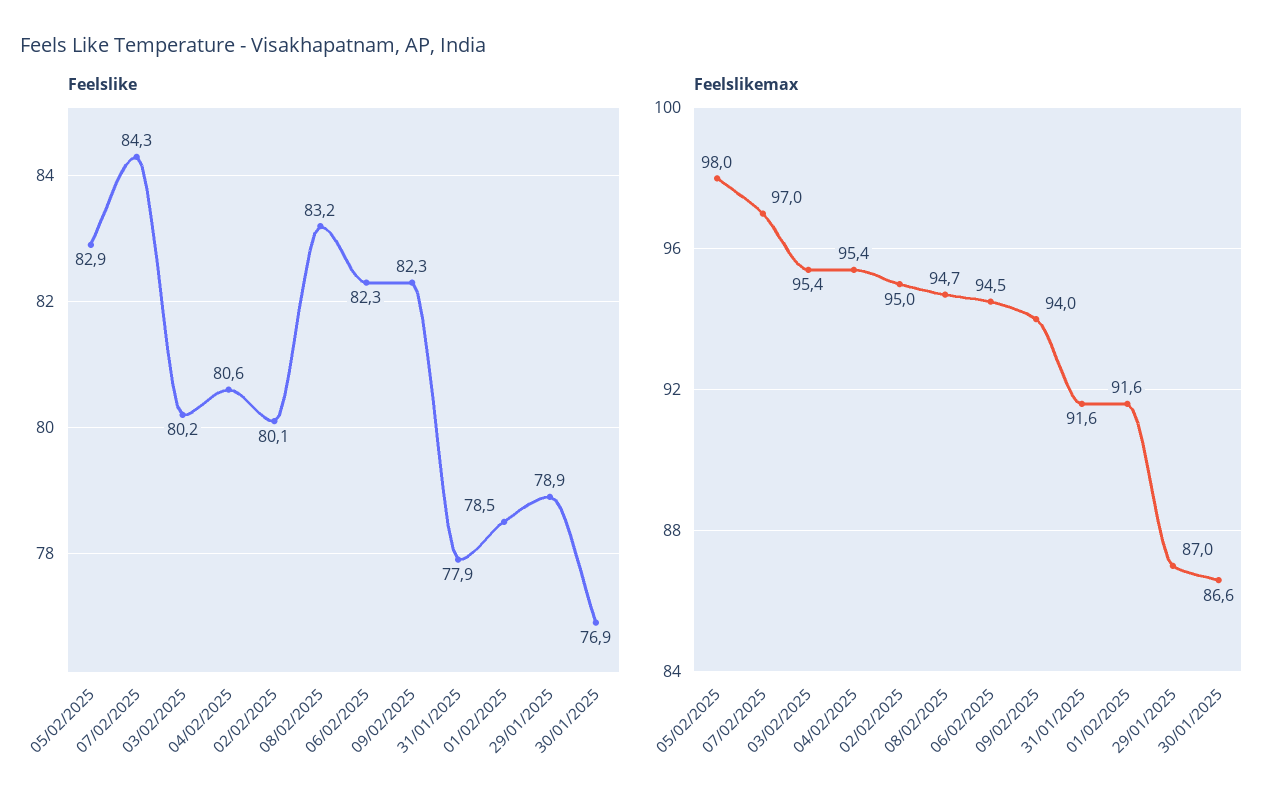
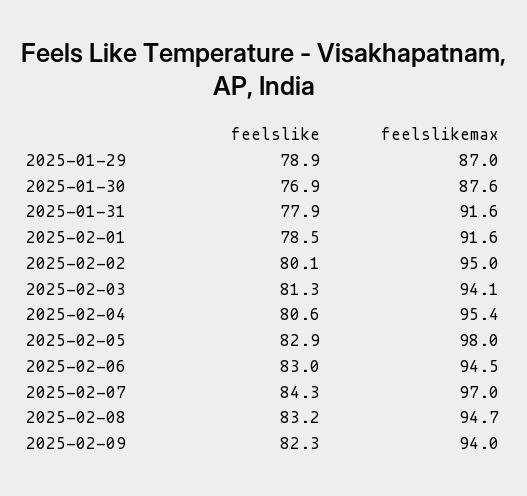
  {
    "Feelslike": {
      "05/02/2025": 82.9,
      "07/02/2025": 84.3,
-     "03/02/2025": 80.2,
+     "03/02/2025": 81.3,
      "04/02/2025": 80.6,
      "02/02/2025": 80.1,
      "08/02/2025": 83.2,
-     "06/02/2025": 82.3,
+     "06/02/2025": 83,
      "09/02/2025": 82.3,
      "31/01/2025": 77.9,
      "01/02/2025": 78.5,
      "29/01/2025": 78.9,
      "30/01/2025": 76.9
    },
    "Feelslikemax": {
      "05/02/2025": 98,
      "07/02/2025": 97,
-     "03/02/2025": 95.4,
+     "03/02/2025": 94.1,
      "04/02/2025": 95.4,
      "02/02/2025": 95,
      "08/02/2025": 94.7,
      "06/02/2025": 94.5,
      "09/02/2025": 94,
      "31/01/2025": 91.6,
      "01/02/2025": 91.6,
      "29/01/2025": 87,
-     "30/01/2025": 86.6
+     "30/01/2025": 87.6
    }
  }

